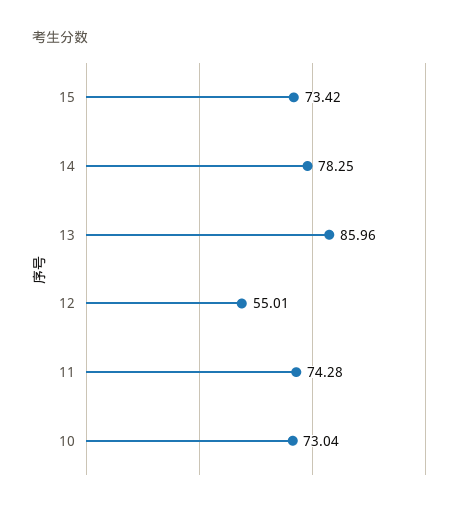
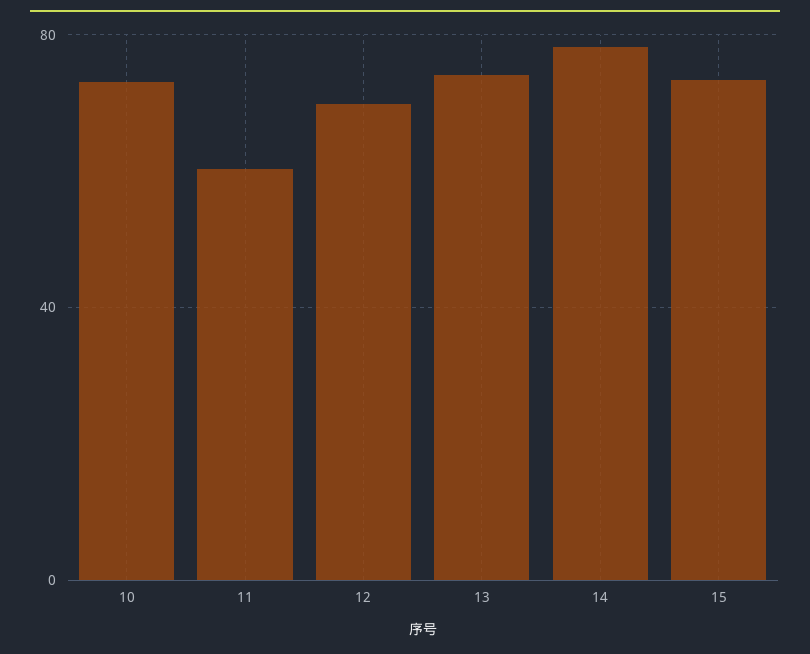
  {
    "15": 73.42,
    "14": 78.25,
-   "13": 85.96,
+   "13": 75,
-   "12": 55.01,
+   "12": 70,
-   "11": 74.28,
+   "11": 60,
    "10": 73.04
  }

